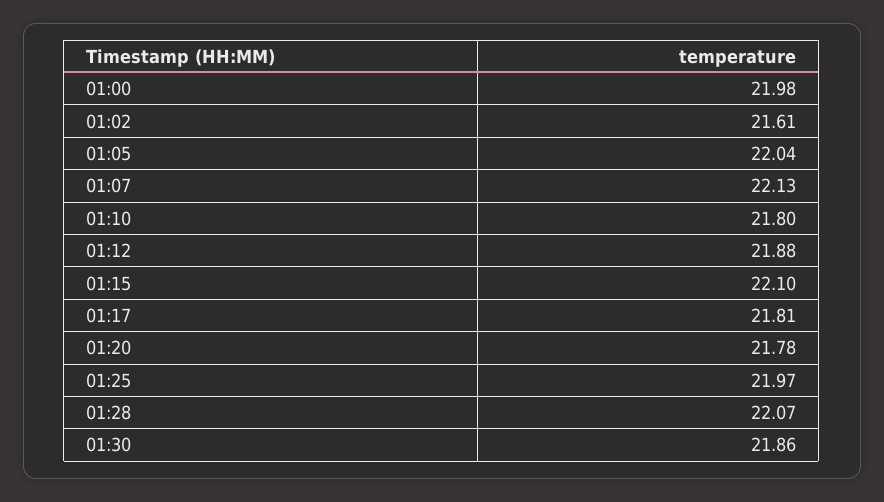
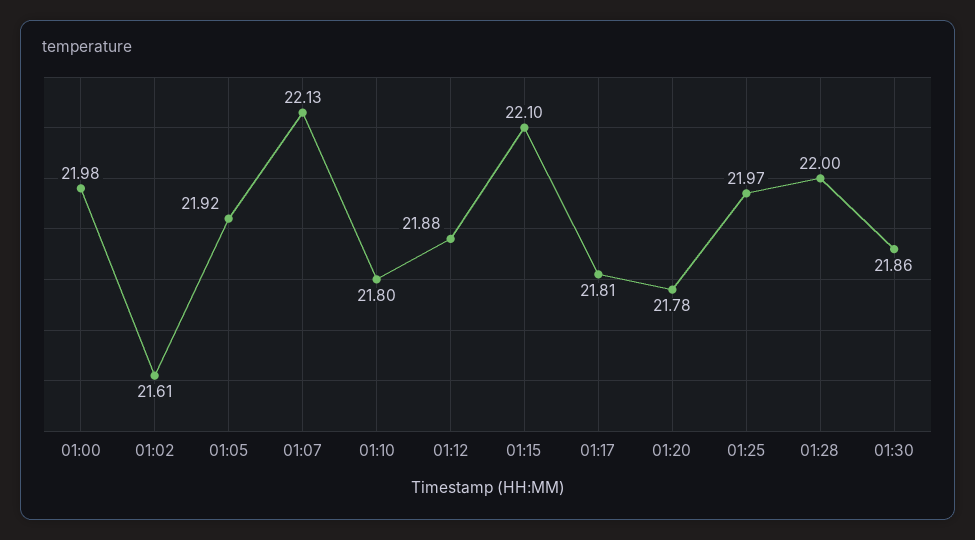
  {
    "01:00": 21.98,
    "01:02": 21.61,
-   "01:05": 22.04,
+   "01:05": 21.92,
    "01:07": 22.13,
    "01:10": 21.8,
    "01:12": 21.88,
    "01:15": 22.1,
    "01:17": 21.81,
    "01:20": 21.78,
    "01:25": 21.97,
-   "01:28": 22.07,
+   "01:28": 22,
    "01:30": 21.86
  }

